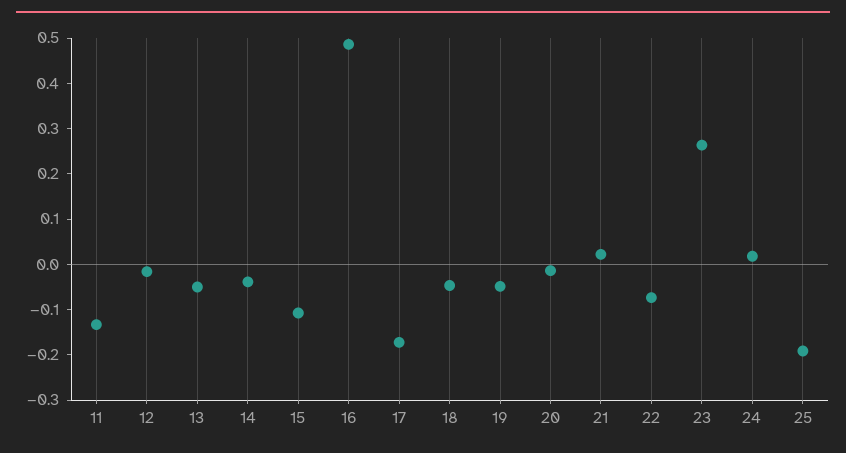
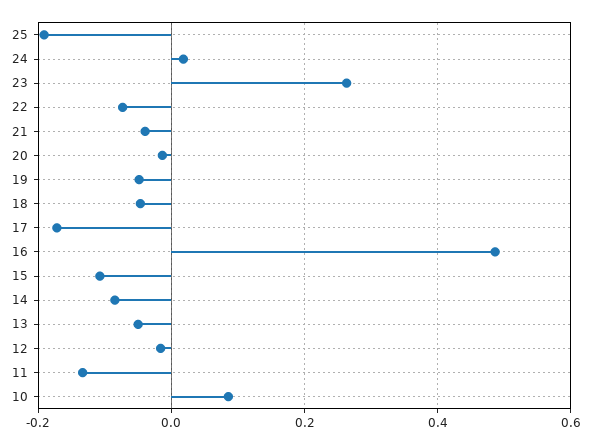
  {
    "11": -0.14,
    "12": -0.02,
    "13": -0.06,
-   "14": -0.04,
+   "14": -0.08,
    "15": -0.1,
    "16": 0.48,
    "17": -0.18,
    "18": -0.04,
    "19": -0.04,
    "20": -0.02,
-   "21": 0.02,
+   "21": -0.04,
    "22": -0.08,
    "23": 0.26,
    "24": 0.02,
-   "25": -0.2
+   "25": -0.2,
+   "10": 0.08
  }

